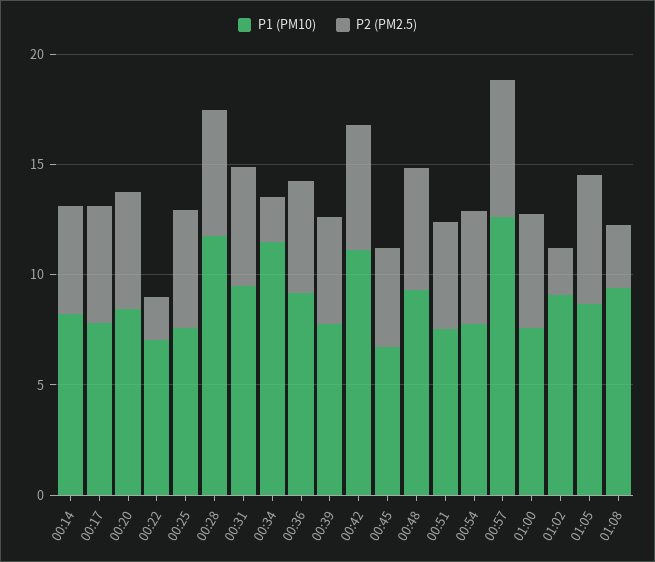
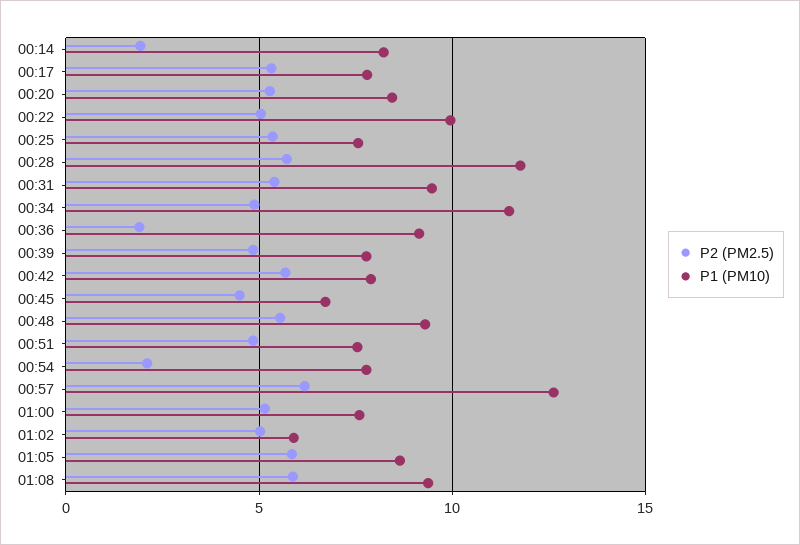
  {
    "P1 (PM10)": {
      "00:14": 8,
      "00:17": 8,
      "00:20": 8.5,
-     "00:22": 7,
+     "00:22": 10,
      "00:25": 7.5,
      "00:28": 12,
      "00:31": 9.5,
      "00:34": 11.5,
      "00:36": 9,
      "00:39": 8,
-     "00:42": 11,
+     "00:42": 8,
      "00:45": 6.5,
      "00:48": 9.5,
      "00:51": 7.5,
      "00:54": 8,
      "00:57": 12.5,
      "01:00": 7.5,
-     "01:02": 9,
+     "01:02": 6,
      "01:05": 8.5,
      "01:08": 9.5
    },
    "P2 (PM2.5)": {
-     "00:14": 5,
+     "00:14": 2,
      "00:17": 5.5,
      "00:20": 5.5,
-     "00:22": 2,
+     "00:22": 5,
      "00:25": 5.5,
      "00:28": 5.5,
      "00:31": 5.5,
-     "00:34": 2,
+     "00:34": 5,
-     "00:36": 5,
+     "00:36": 2,
      "00:39": 5,
      "00:42": 5.5,
      "00:45": 4.5,
      "00:48": 5.5,
      "00:51": 5,
-     "00:54": 5,
+     "00:54": 2,
      "00:57": 6,
      "01:00": 5,
-     "01:02": 2,
+     "01:02": 5,
      "01:05": 6,
-     "01:08": 3
+     "01:08": 6
    }
  }

